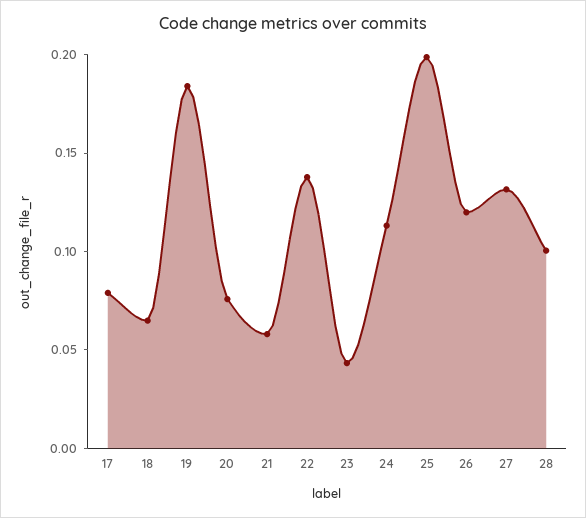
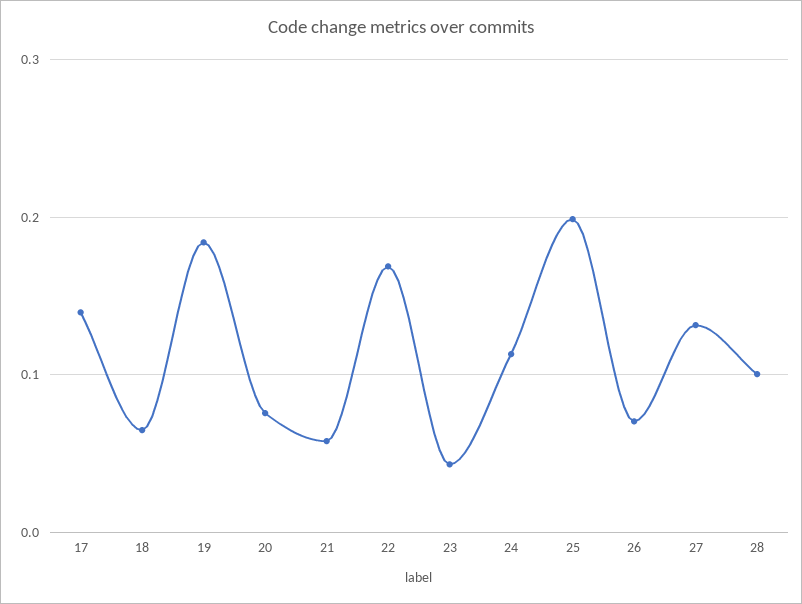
  {
-   "17": 0.08,
+   "17": 0.14,
    "18": 0.06,
    "19": 0.18,
    "20": 0.08,
    "21": 0.06,
-   "22": 0.14,
+   "22": 0.17,
    "23": 0.04,
    "24": 0.11,
    "25": 0.2,
-   "26": 0.12,
+   "26": 0.07,
    "27": 0.13,
    "28": 0.1
  }

